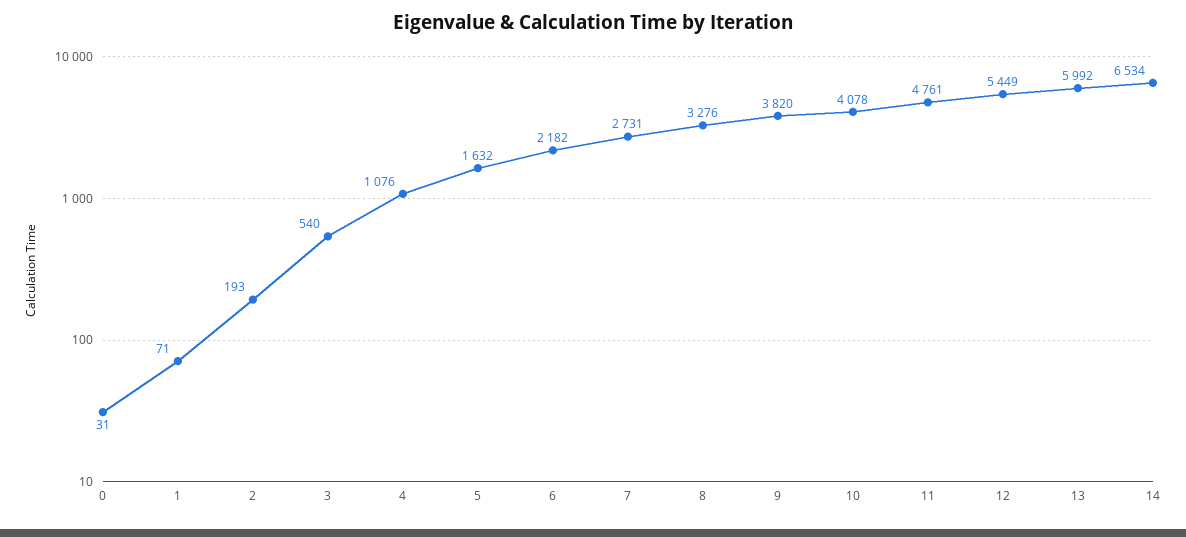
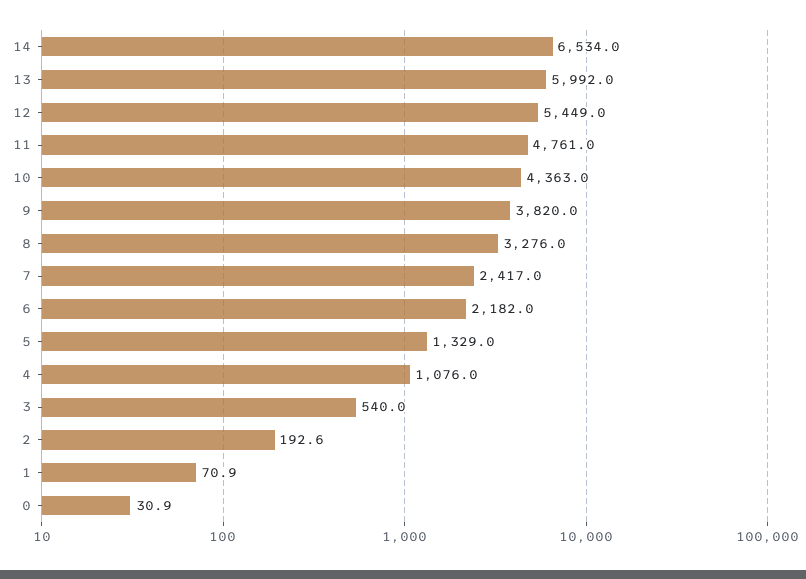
  {
    "0": 30.9,
    "1": 70.9,
    "2": 192.6,
    "3": 540,
    "4": 1076,
-   "5": 1632,
+   "5": 1329,
    "6": 2182,
-   "7": 2731,
+   "7": 2417,
    "8": 3276,
    "9": 3820,
-   "10": 4078,
+   "10": 4363,
    "11": 4761,
    "12": 5449,
    "13": 5992,
    "14": 6534
  }

